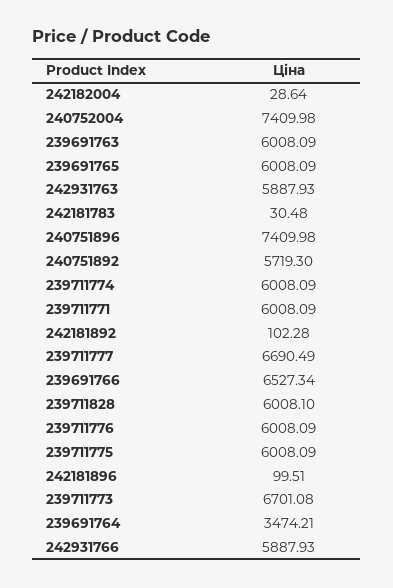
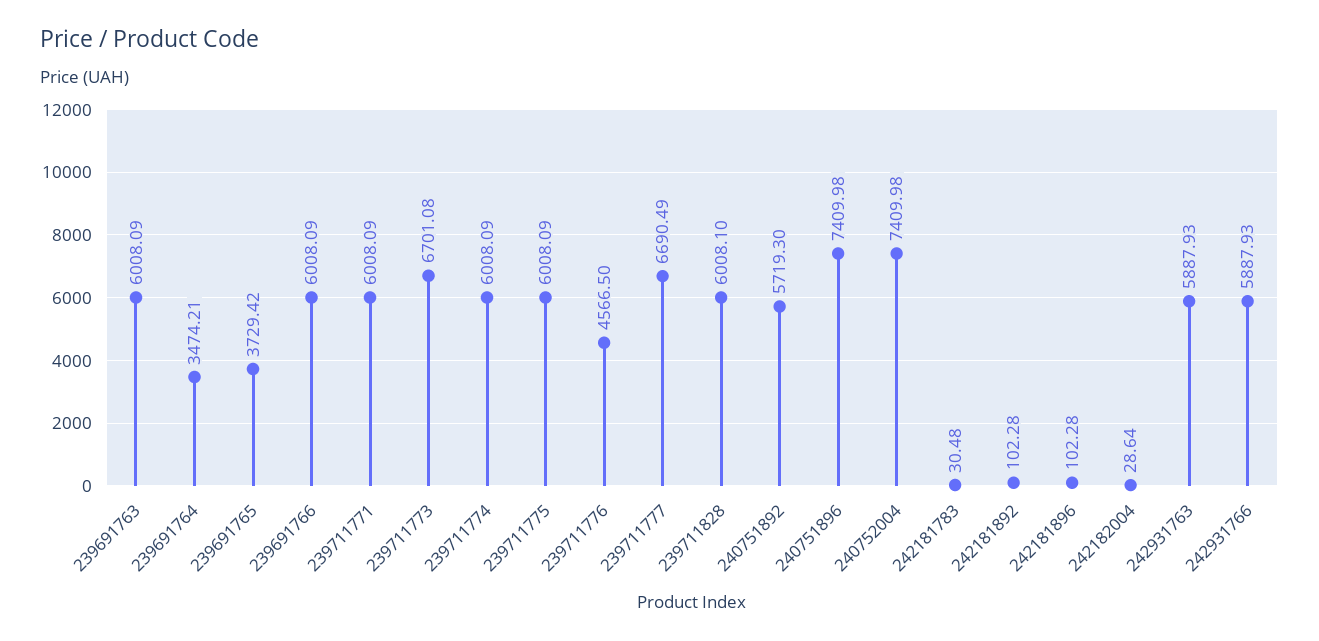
  {
    "242182004": 28.64,
    "240752004": 7409.98,
    "239691763": 6008.09,
-   "239691765": 6008.09,
+   "239691765": 3729.42,
    "242931763": 5887.93,
    "242181783": 30.48,
    "240751896": 7409.98,
    "240751892": 5719.3,
    "239711774": 6008.09,
    "239711771": 6008.09,
    "242181892": 102.28,
    "239711777": 6690.49,
-   "239691766": 6527.34,
+   "239691766": 6008.09,
    "239711828": 6008.1,
-   "239711776": 6008.09,
+   "239711776": 4566.5,
    "239711775": 6008.09,
-   "242181896": 99.51,
+   "242181896": 102.28,
    "239711773": 6701.08,
    "239691764": 3474.21,
    "242931766": 5887.93
  }

